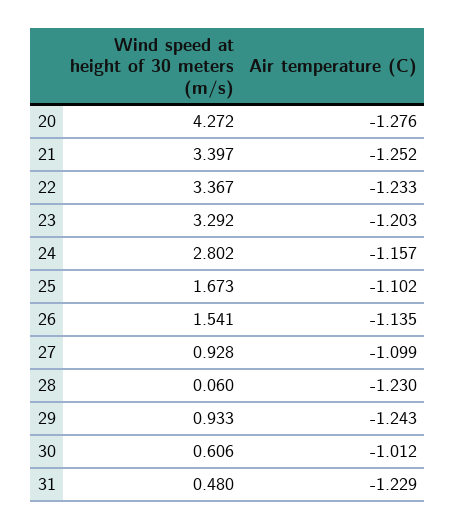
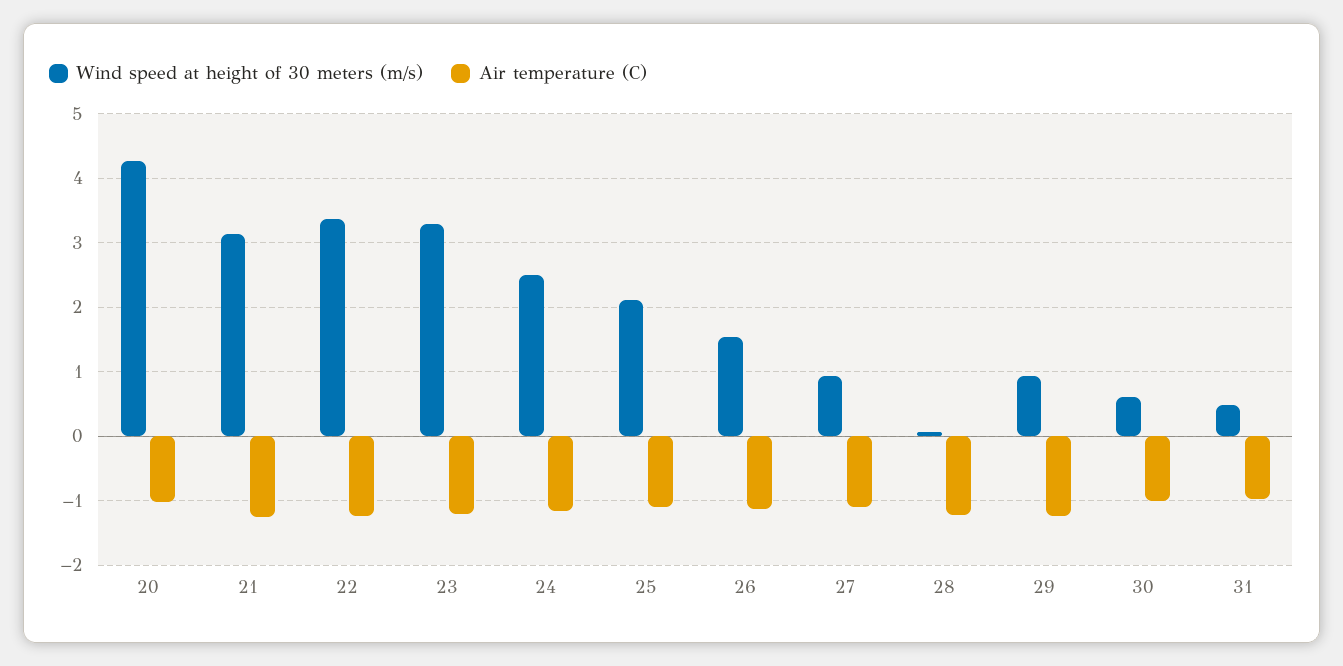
  {
    "Wind speed at height of 30 meters (m/s)": {
      "20": 4.272,
-     "21": 3.397,
+     "21": 3.1,
      "22": 3.367,
      "23": 3.292,
-     "24": 2.802,
+     "24": 2.5,
-     "25": 1.673,
+     "25": 2.1,
      "26": 1.541,
      "27": 0.928,
      "28": 0.06,
      "29": 0.933,
      "30": 0.606,
      "31": 0.48
    },
    "Air temperature (C)": {
-     "20": -1.276,
+     "20": -1,
      "21": -1.252,
      "22": -1.233,
      "23": -1.203,
      "24": -1.157,
      "25": -1.102,
      "26": -1.135,
      "27": -1.099,
      "28": -1.23,
      "29": -1.243,
      "30": -1.012,
-     "31": -1.229
+     "31": -1
    }
  }

